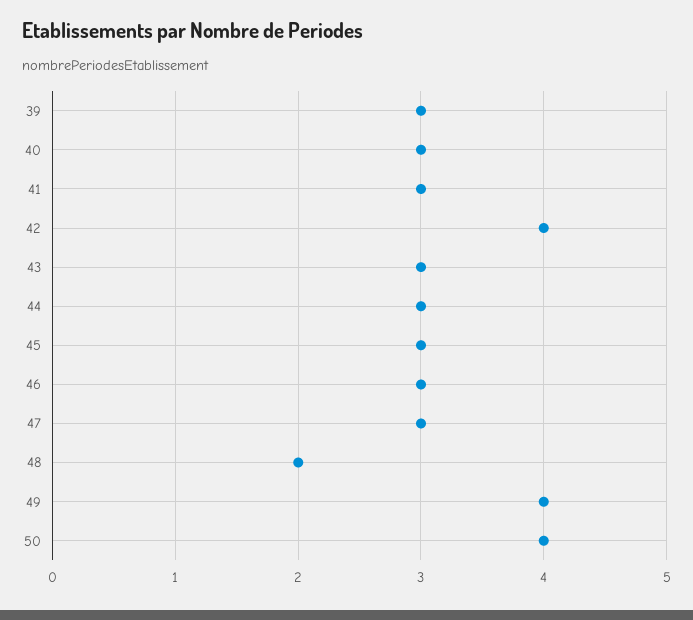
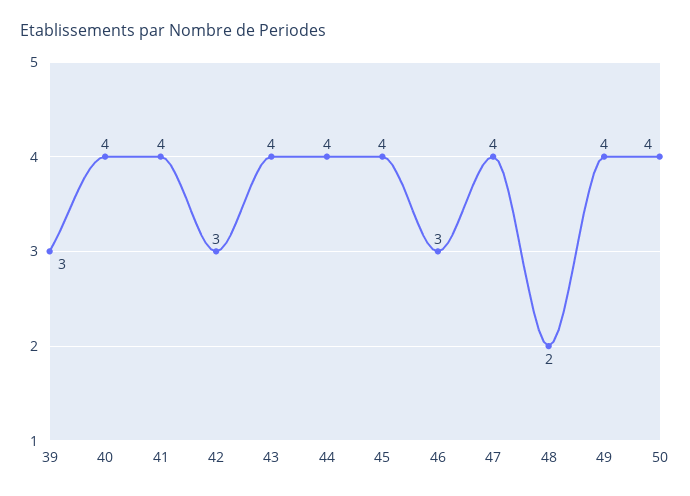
  {
    "39": 3,
-   "40": 3,
+   "40": 4,
-   "41": 3,
+   "41": 4,
-   "42": 4,
+   "42": 3,
-   "43": 3,
+   "43": 4,
-   "44": 3,
+   "44": 4,
-   "45": 3,
+   "45": 4,
    "46": 3,
-   "47": 3,
+   "47": 4,
    "48": 2,
    "49": 4,
    "50": 4
  }

